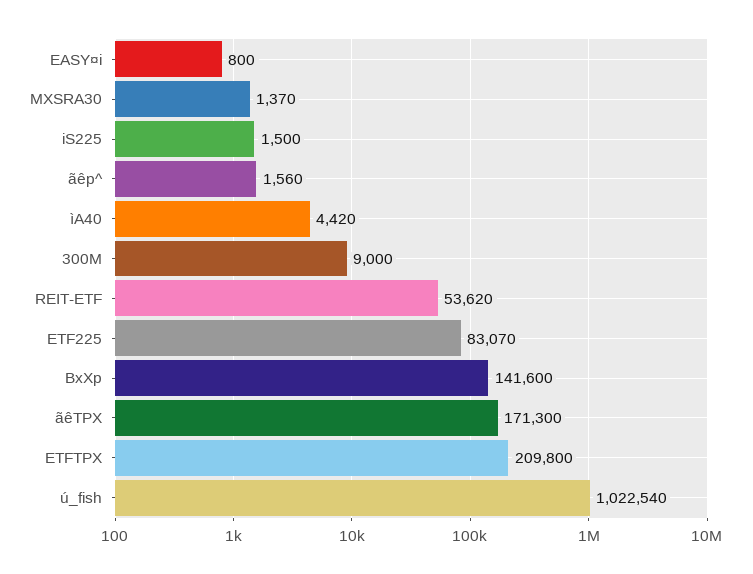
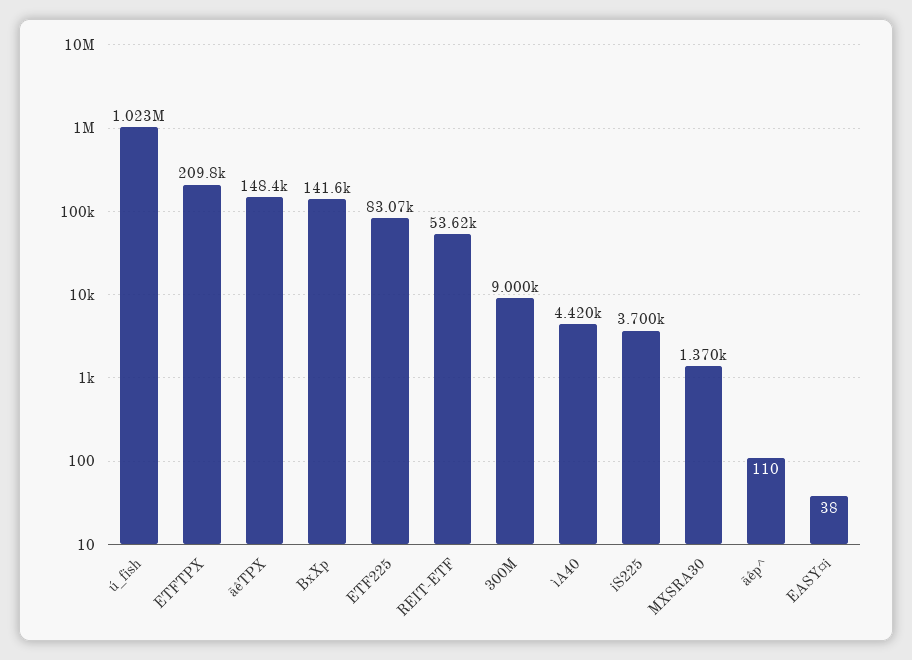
  {
-   "EASY¤i": 800,
+   "EASY¤i": 38,
    "MXSRA30": 1370,
-   "iS225": 1500,
+   "iS225": 3700,
-   "ãêp^": 1560,
+   "ãêp^": 110,
    "ìA40": 4420,
    "300M": 9000,
    "REIT-ETF": 53620,
    "ETF225": 83070,
    "BxXp": 141600,
-   "ãêTPX": 171300,
+   "ãêTPX": 148400,
    "ETFTPX": 209800,
    "ú_fish": 1022540
  }

